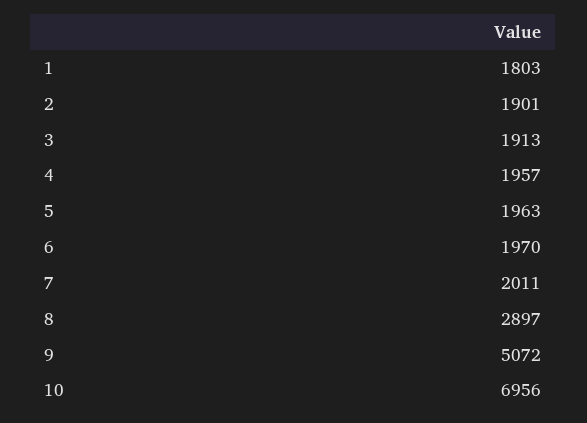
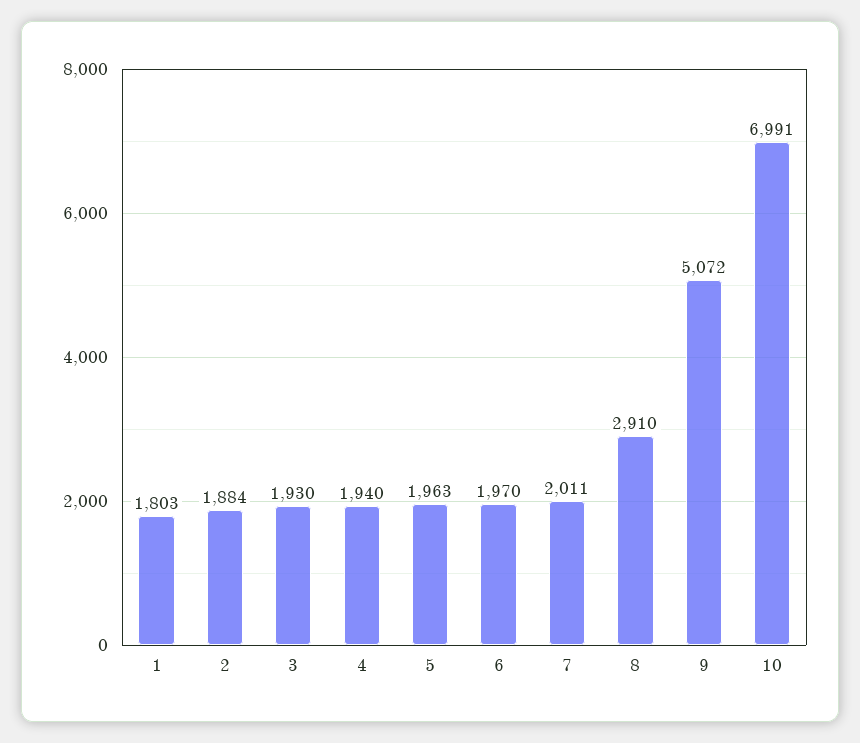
  {
    "1": 1803,
-   "2": 1901,
+   "2": 1884,
-   "3": 1913,
+   "3": 1930,
-   "4": 1957,
+   "4": 1940,
    "5": 1963,
    "6": 1970,
    "7": 2011,
-   "8": 2897,
+   "8": 2910,
    "9": 5072,
-   "10": 6956
+   "10": 6991
  }

